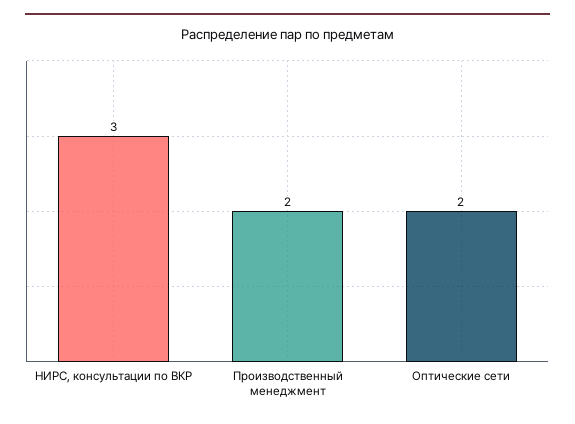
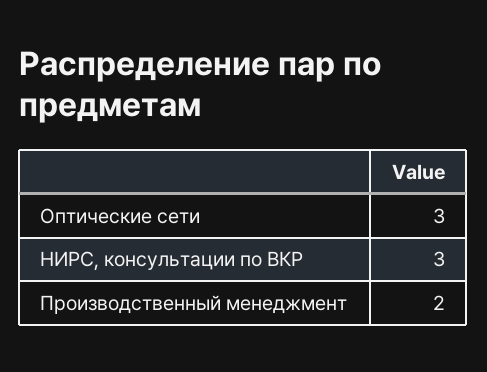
  {
    "НИРС, консультации по ВКР": 3,
    "Производственный менеджмент": 2,
-   "Оптические сети": 2
+   "Оптические сети": 3
  }

